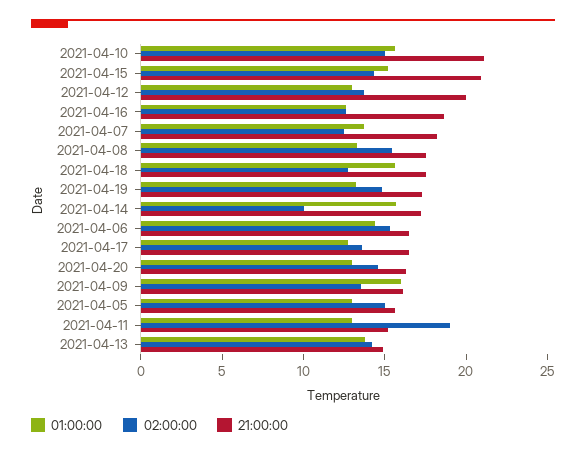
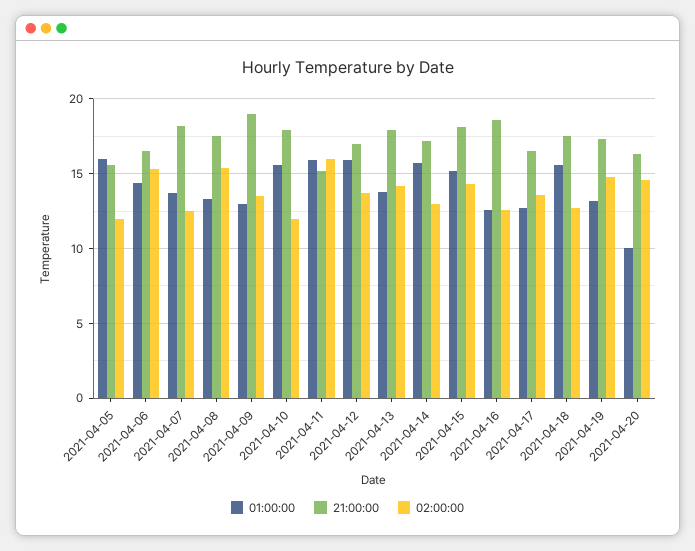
  {
    "01:00:00": {
      "2021-04-10": 15.5,
      "2021-04-15": 15,
-     "2021-04-12": 13,
+     "2021-04-12": 16,
      "2021-04-16": 12.5,
      "2021-04-07": 13.5,
      "2021-04-08": 13.5,
      "2021-04-18": 15.5,
      "2021-04-19": 13,
      "2021-04-14": 15.5,
      "2021-04-06": 14.5,
      "2021-04-17": 12.5,
-     "2021-04-20": 13,
+     "2021-04-20": 10,
-     "2021-04-09": 16,
+     "2021-04-09": 13,
-     "2021-04-05": 13,
+     "2021-04-05": 16,
-     "2021-04-11": 13,
+     "2021-04-11": 16,
      "2021-04-13": 14
    },
    "02:00:00": {
-     "2021-04-10": 15,
+     "2021-04-10": 12,
      "2021-04-15": 14.5,
      "2021-04-12": 13.5,
      "2021-04-16": 12.5,
      "2021-04-07": 12.5,
      "2021-04-08": 15.5,
      "2021-04-18": 12.5,
      "2021-04-19": 15,
-     "2021-04-14": 10,
+     "2021-04-14": 13,
      "2021-04-06": 15.5,
      "2021-04-17": 13.5,
      "2021-04-20": 14.5,
      "2021-04-09": 13.5,
-     "2021-04-05": 15,
+     "2021-04-05": 12,
-     "2021-04-11": 19,
+     "2021-04-11": 16,
      "2021-04-13": 14
    },
    "21:00:00": {
-     "2021-04-10": 21,
+     "2021-04-10": 18,
-     "2021-04-15": 21,
+     "2021-04-15": 18,
-     "2021-04-12": 20,
+     "2021-04-12": 17,
      "2021-04-16": 18.5,
      "2021-04-07": 18,
      "2021-04-08": 17.5,
      "2021-04-18": 17.5,
      "2021-04-19": 17.5,
      "2021-04-14": 17,
      "2021-04-06": 16.5,
      "2021-04-17": 16.5,
      "2021-04-20": 16.5,
-     "2021-04-09": 16,
+     "2021-04-09": 19,
      "2021-04-05": 15.5,
      "2021-04-11": 15,
-     "2021-04-13": 15
+     "2021-04-13": 18
    }
  }

